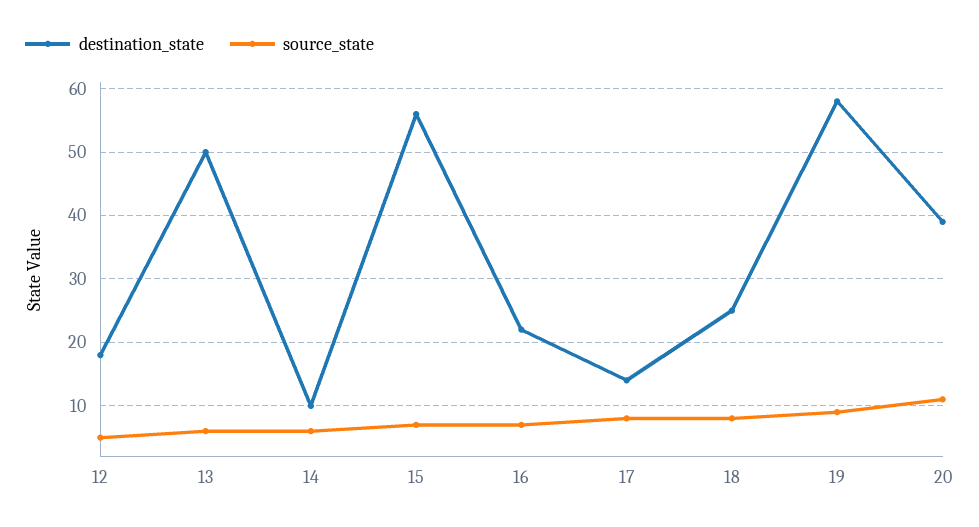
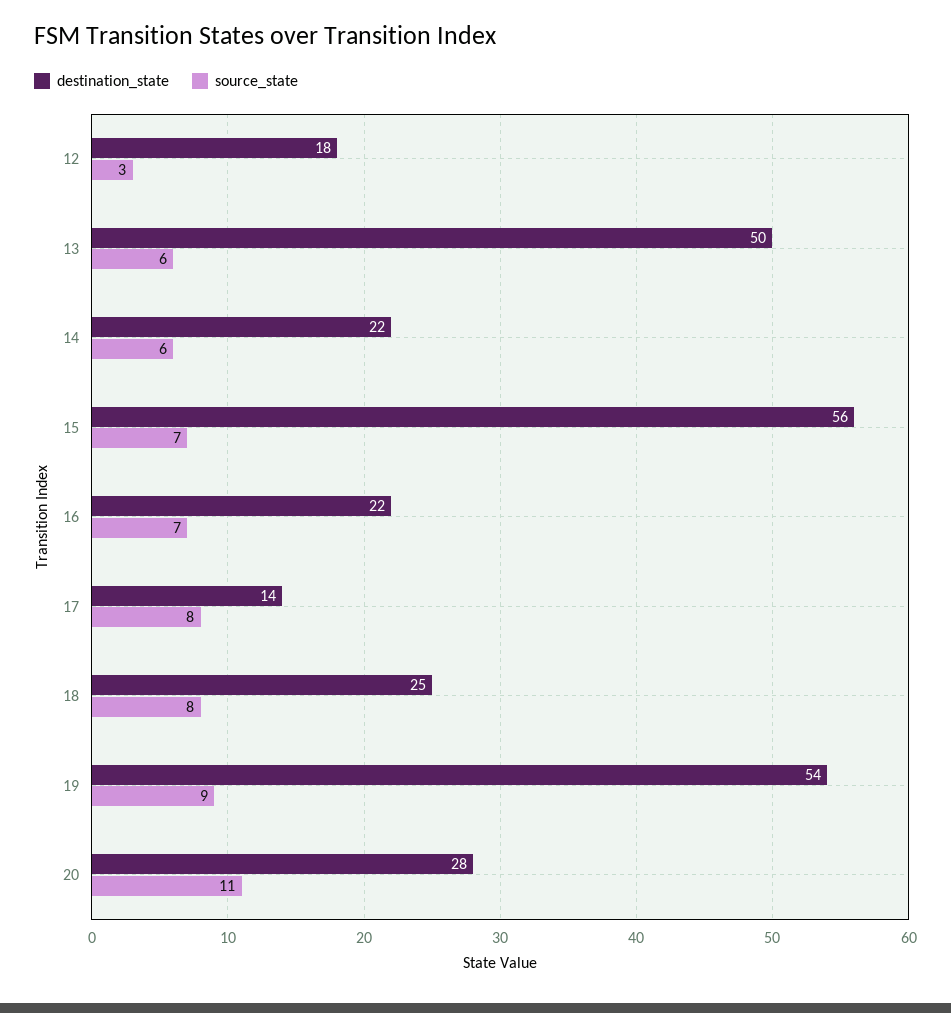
  {
    "destination_state": {
      "12": 18,
      "13": 50,
-     "14": 10,
+     "14": 22,
      "15": 56,
      "16": 22,
      "17": 14,
      "18": 25,
-     "19": 58,
+     "19": 54,
-     "20": 39
+     "20": 28
    },
    "source_state": {
-     "12": 5,
+     "12": 3,
      "13": 6,
      "14": 6,
      "15": 7,
      "16": 7,
      "17": 8,
      "18": 8,
      "19": 9,
      "20": 11
    }
  }

